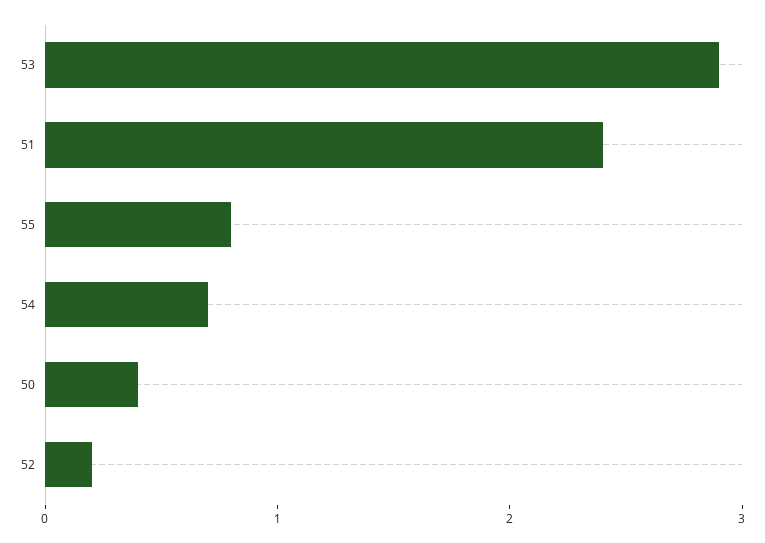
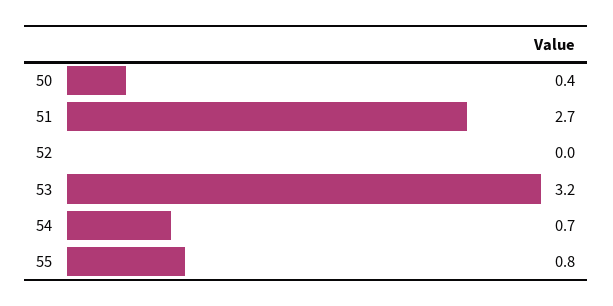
  {
-   "53": 2.9,
+   "53": 3.2,
-   "51": 2.4,
+   "51": 2.7,
    "55": 0.8,
    "54": 0.7,
    "50": 0.4,
-   "52": 0.2
+   "52": 0
  }

